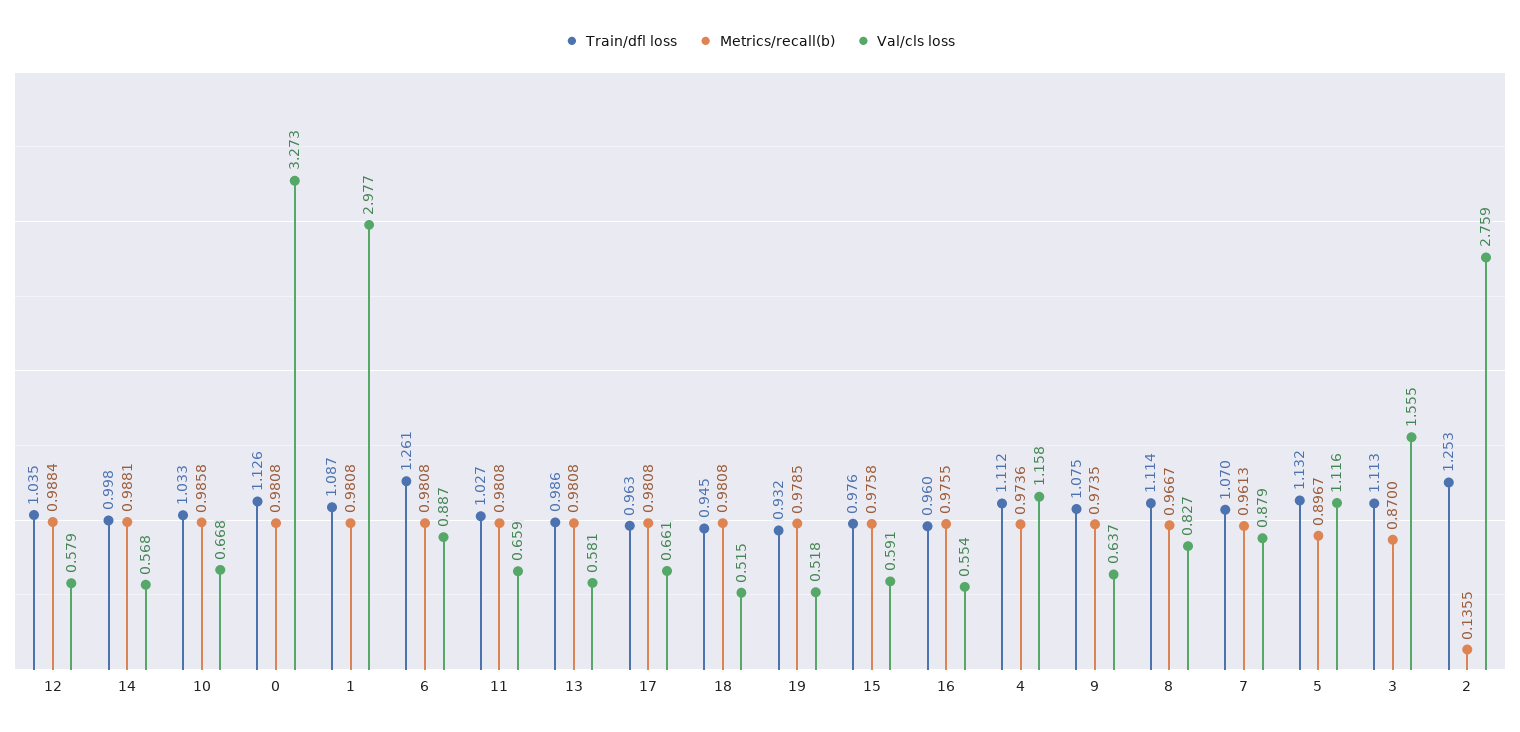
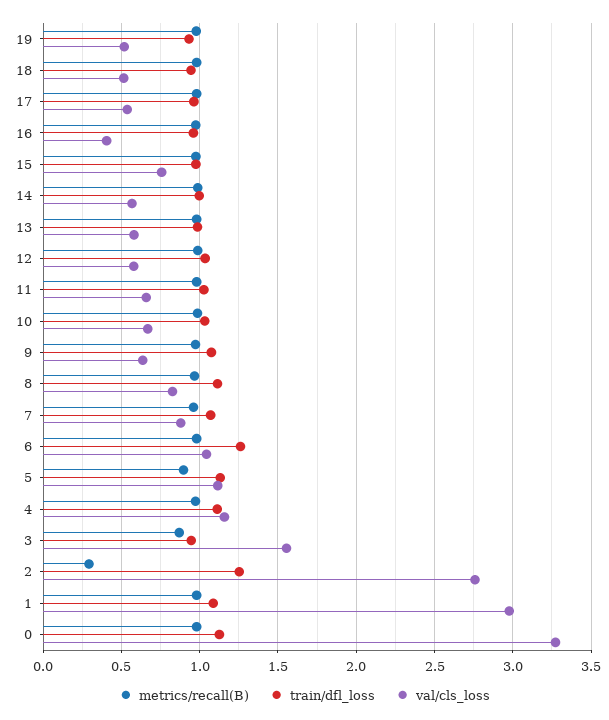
  {
    "Train/dfl loss": {
      "12": 1.035,
      "14": 0.998,
      "10": 1.033,
      "0": 1.126,
      "1": 1.087,
      "6": 1.261,
      "11": 1.027,
      "13": 0.986,
      "17": 0.963,
      "18": 0.945,
      "19": 0.932,
      "15": 0.976,
      "16": 0.96,
      "4": 1.112,
      "9": 1.075,
      "8": 1.114,
      "7": 1.07,
      "5": 1.132,
-     "3": 1.113,
+     "3": 0.95,
      "2": 1.253
    },
    "Metrics/recall(b)": {
      "12": 0.9884,
      "14": 0.9881,
      "10": 0.9858,
      "0": 0.9808,
      "1": 0.9808,
      "6": 0.9808,
      "11": 0.9808,
      "13": 0.9808,
      "17": 0.9808,
      "18": 0.9808,
      "19": 0.9785,
      "15": 0.9758,
      "16": 0.9755,
      "4": 0.9736,
      "9": 0.9735,
      "8": 0.9667,
      "7": 0.9613,
      "5": 0.8967,
      "3": 0.87,
-     "2": 0.1355
+     "2": 0.3
    },
    "Val/cls loss": {
      "12": 0.579,
      "14": 0.568,
      "10": 0.668,
      "0": 3.273,
      "1": 2.977,
-     "6": 0.887,
+     "6": 1.05,
      "11": 0.659,
      "13": 0.581,
-     "17": 0.661,
+     "17": 0.55,
      "18": 0.515,
      "19": 0.518,
-     "15": 0.591,
+     "15": 0.75,
-     "16": 0.554,
+     "16": 0.4,
      "4": 1.158,
      "9": 0.637,
      "8": 0.827,
      "7": 0.879,
      "5": 1.116,
      "3": 1.555,
      "2": 2.759
    }
  }

